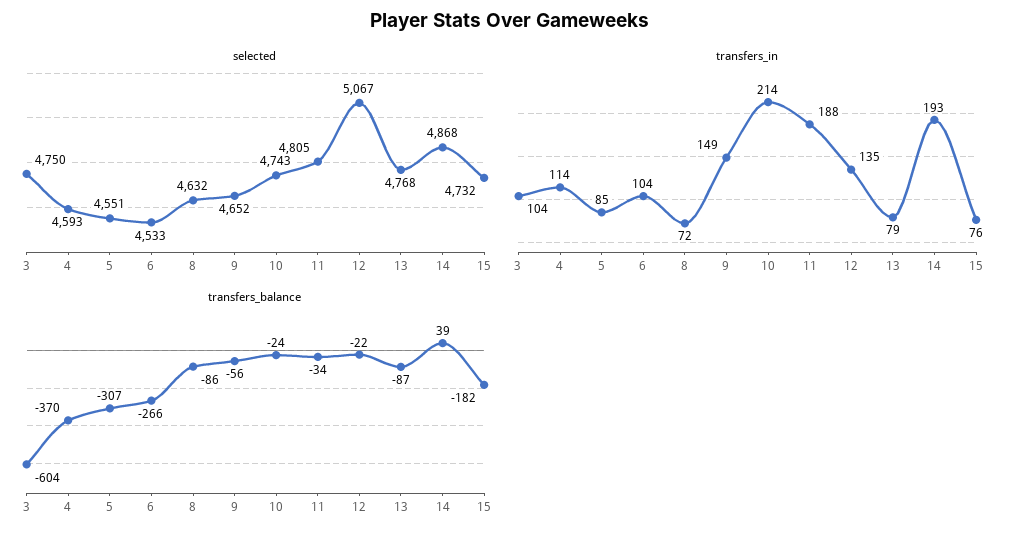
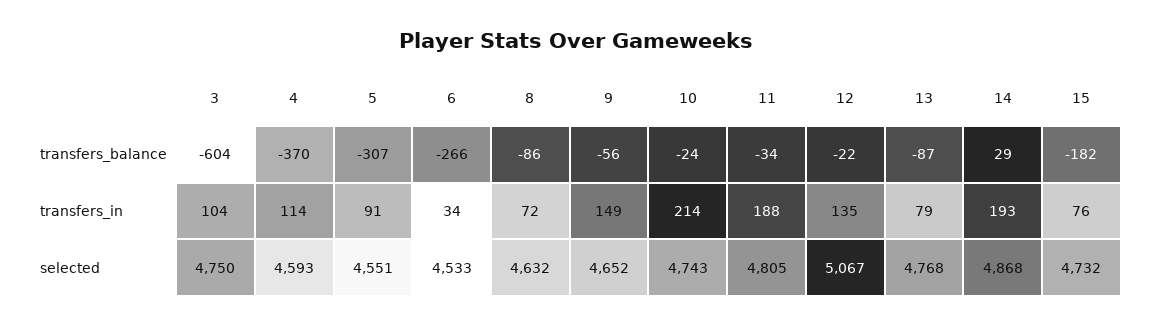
  {
    "selected": {
      "3": 4750,
      "4": 4593,
      "5": 4551,
      "6": 4533,
      "8": 4632,
      "9": 4652,
      "10": 4743,
      "11": 4805,
      "12": 5067,
      "13": 4768,
      "14": 4868,
      "15": 4732
    },
    "transfers_in": {
      "3": 104,
      "4": 114,
-     "5": 85,
+     "5": 91,
-     "6": 104,
+     "6": 34,
      "8": 72,
      "9": 149,
      "10": 214,
      "11": 188,
      "12": 135,
      "13": 79,
      "14": 193,
      "15": 76
    },
    "transfers_balance": {
      "3": -604,
      "4": -370,
      "5": -307,
      "6": -266,
      "8": -86,
      "9": -56,
      "10": -24,
      "11": -34,
      "12": -22,
      "13": -87,
-     "14": 39,
+     "14": 29,
      "15": -182
    }
  }

